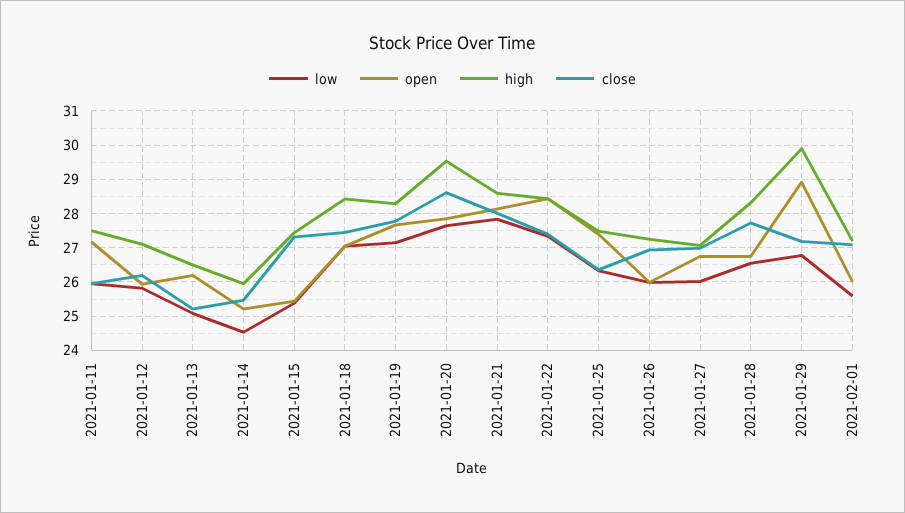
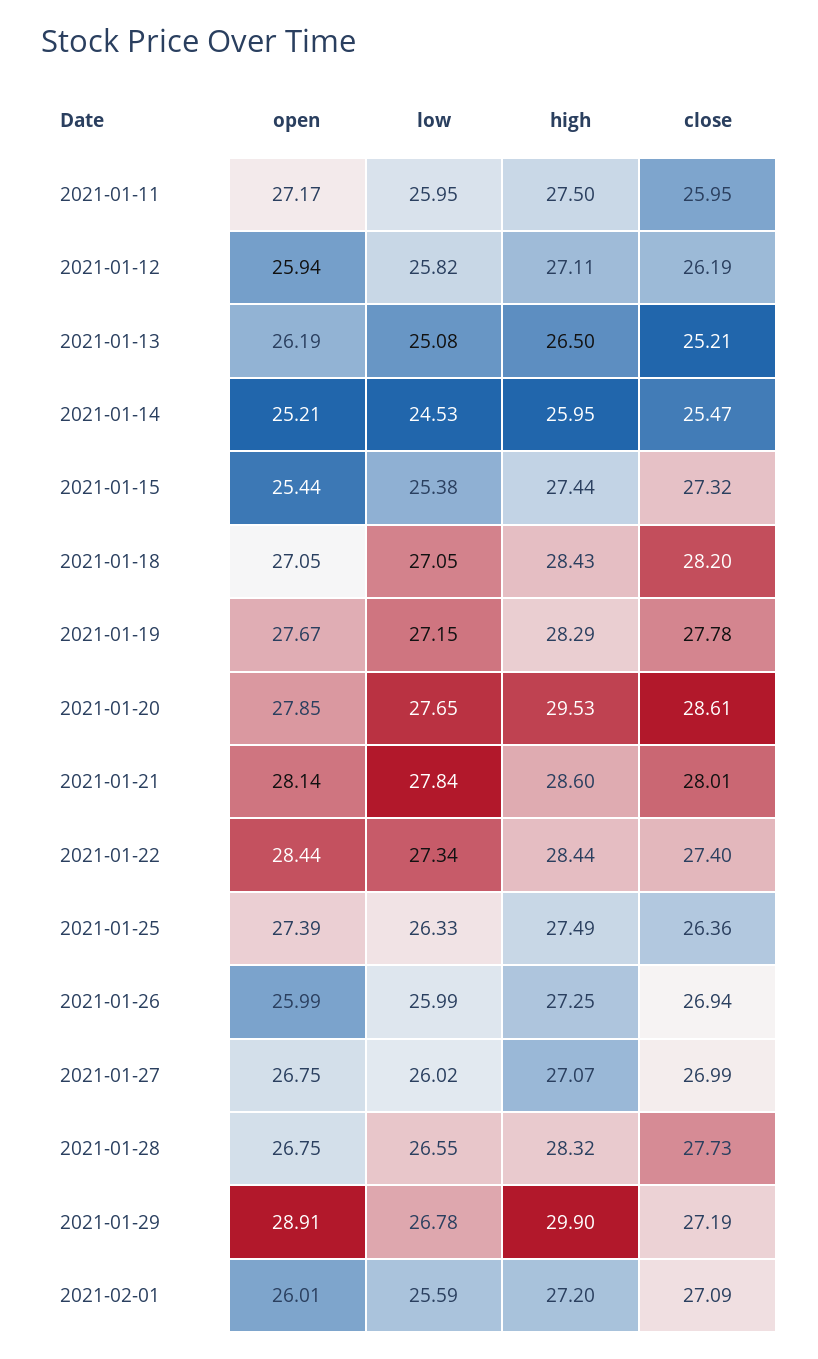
  {
    "low": {
      "2021-01-11": 25.95,
      "2021-01-12": 25.82,
      "2021-01-13": 25.08,
      "2021-01-14": 24.53,
      "2021-01-15": 25.38,
      "2021-01-18": 27.05,
      "2021-01-19": 27.15,
      "2021-01-20": 27.65,
      "2021-01-21": 27.84,
      "2021-01-22": 27.34,
      "2021-01-25": 26.33,
      "2021-01-26": 25.99,
      "2021-01-27": 26.02,
      "2021-01-28": 26.55,
      "2021-01-29": 26.78,
      "2021-02-01": 25.59
    },
    "open": {
      "2021-01-11": 27.17,
      "2021-01-12": 25.94,
      "2021-01-13": 26.19,
      "2021-01-14": 25.21,
      "2021-01-15": 25.44,
      "2021-01-18": 27.05,
      "2021-01-19": 27.67,
      "2021-01-20": 27.85,
      "2021-01-21": 28.14,
      "2021-01-22": 28.44,
      "2021-01-25": 27.39,
      "2021-01-26": 25.99,
      "2021-01-27": 26.75,
      "2021-01-28": 26.75,
      "2021-01-29": 28.91,
      "2021-02-01": 26.01
    },
    "high": {
      "2021-01-11": 27.5,
      "2021-01-12": 27.11,
      "2021-01-13": 26.5,
      "2021-01-14": 25.95,
      "2021-01-15": 27.44,
      "2021-01-18": 28.43,
      "2021-01-19": 28.29,
      "2021-01-20": 29.53,
      "2021-01-21": 28.6,
      "2021-01-22": 28.44,
      "2021-01-25": 27.49,
      "2021-01-26": 27.25,
      "2021-01-27": 27.07,
      "2021-01-28": 28.32,
      "2021-01-29": 29.9,
      "2021-02-01": 27.2
    },
    "close": {
      "2021-01-11": 25.95,
      "2021-01-12": 26.19,
      "2021-01-13": 25.21,
      "2021-01-14": 25.47,
      "2021-01-15": 27.32,
-     "2021-01-18": 27.4,
+     "2021-01-18": 28.2,
      "2021-01-19": 27.78,
      "2021-01-20": 28.61,
      "2021-01-21": 28.01,
      "2021-01-22": 27.4,
      "2021-01-25": 26.36,
      "2021-01-26": 26.94,
      "2021-01-27": 26.99,
      "2021-01-28": 27.73,
      "2021-01-29": 27.19,
      "2021-02-01": 27.09
    }
  }

